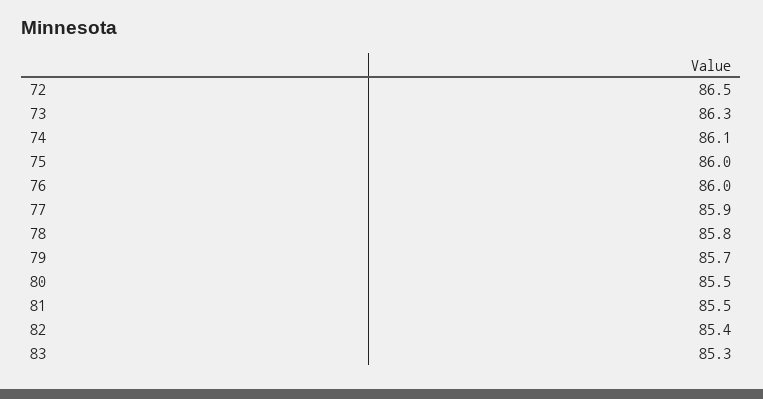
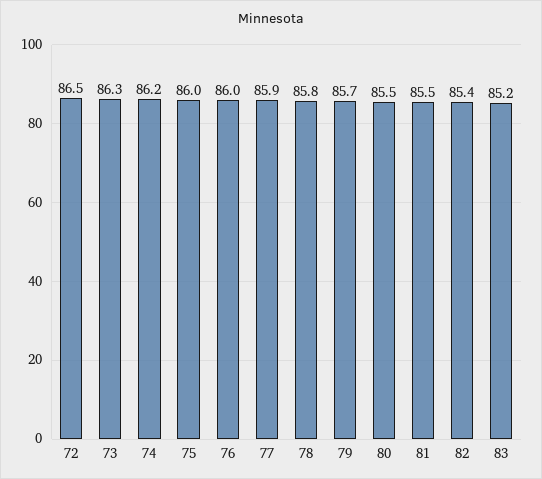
  {
    "72": 86.5,
    "73": 86.3,
-   "74": 86.1,
+   "74": 86.2,
    "75": 86,
    "76": 86,
    "77": 85.9,
    "78": 85.8,
    "79": 85.7,
    "80": 85.5,
    "81": 85.5,
    "82": 85.4,
-   "83": 85.3
+   "83": 85.2
  }

